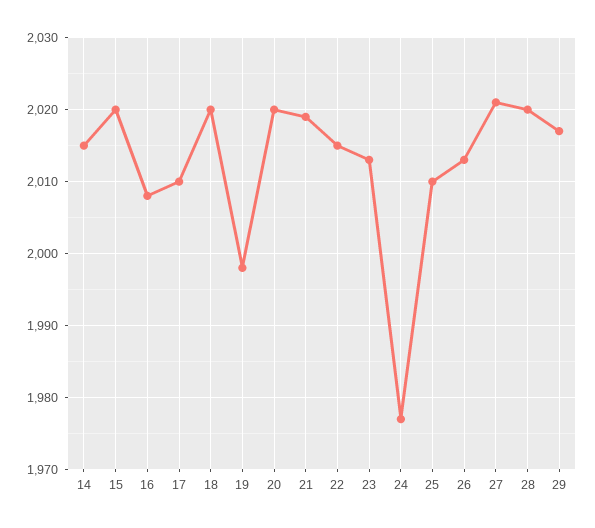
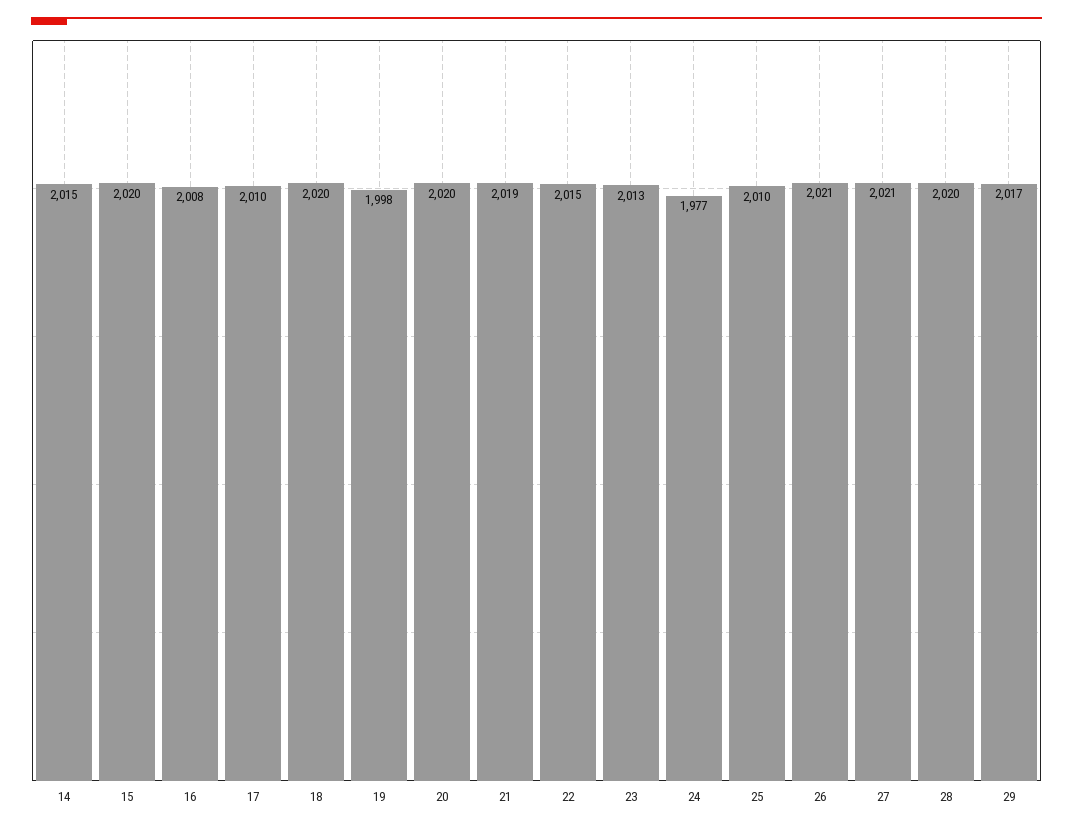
  {
    "14": 2015,
    "15": 2020,
    "16": 2008,
    "17": 2010,
    "18": 2020,
    "19": 1998,
    "20": 2020,
    "21": 2019,
    "22": 2015,
    "23": 2013,
    "24": 1977,
    "25": 2010,
-   "26": 2013,
+   "26": 2021,
    "27": 2021,
    "28": 2020,
    "29": 2017
  }

